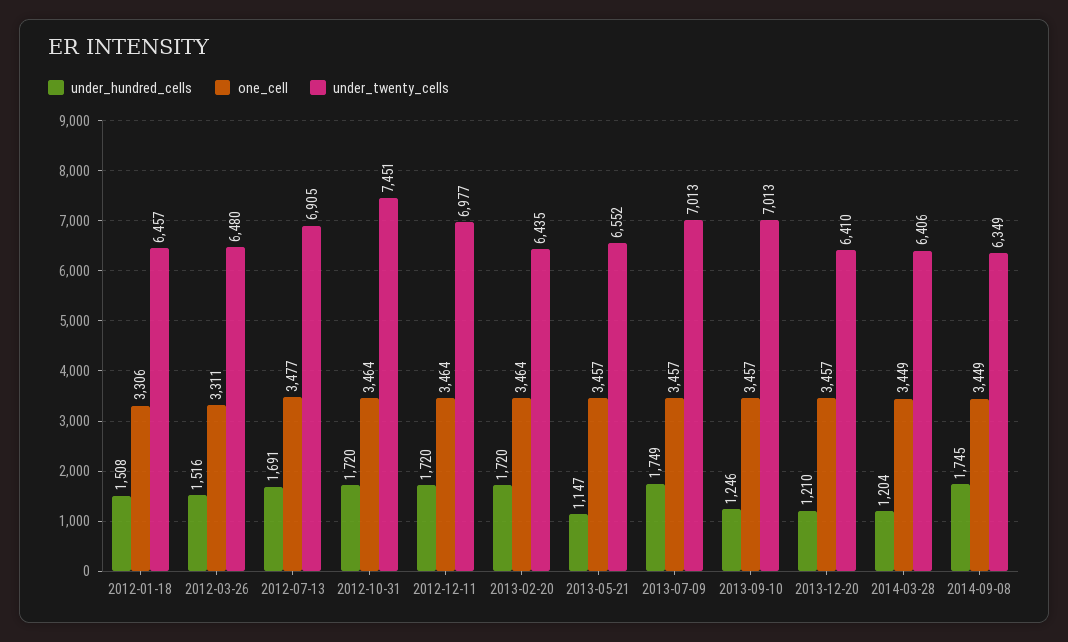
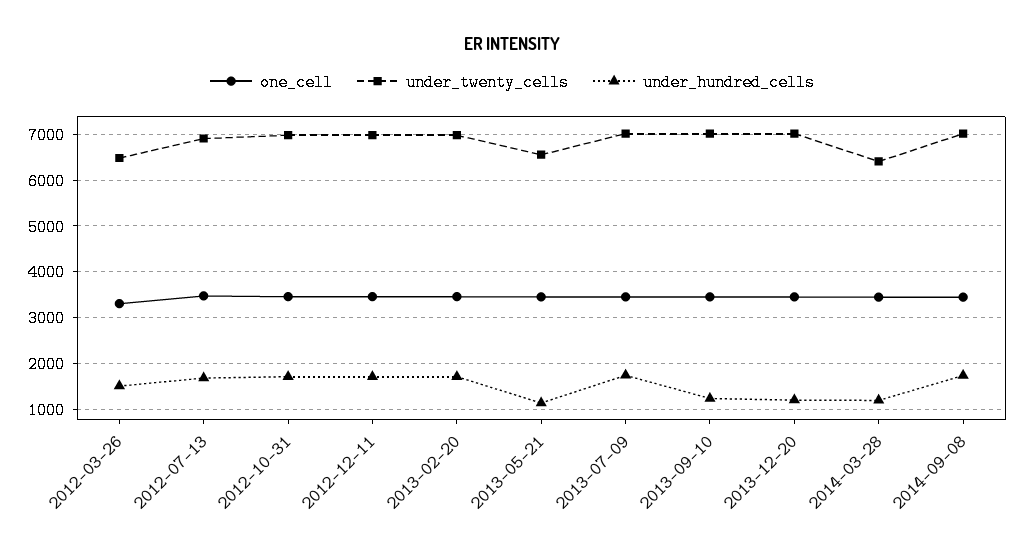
  {
    "under_hundred_cells": {
-     "2012-01-18": 1508,
      "2012-03-26": 1516,
      "2012-07-13": 1691,
      "2012-10-31": 1720,
      "2012-12-11": 1720,
      "2013-02-20": 1720,
      "2013-05-21": 1147,
      "2013-07-09": 1749,
      "2013-09-10": 1246,
      "2013-12-20": 1210,
      "2014-03-28": 1204,
      "2014-09-08": 1745
    },
    "one_cell": {
-     "2012-01-18": 3306,
      "2012-03-26": 3311,
      "2012-07-13": 3477,
      "2012-10-31": 3464,
      "2012-12-11": 3464,
      "2013-02-20": 3464,
      "2013-05-21": 3457,
      "2013-07-09": 3457,
      "2013-09-10": 3457,
      "2013-12-20": 3457,
      "2014-03-28": 3449,
      "2014-09-08": 3449
    },
    "under_twenty_cells": {
-     "2012-01-18": 6457,
      "2012-03-26": 6480,
      "2012-07-13": 6905,
-     "2012-10-31": 7451,
+     "2012-10-31": 7000,
      "2012-12-11": 6977,
-     "2013-02-20": 6435,
+     "2013-02-20": 7000,
      "2013-05-21": 6552,
      "2013-07-09": 7013,
      "2013-09-10": 7013,
-     "2013-12-20": 6410,
+     "2013-12-20": 7000,
      "2014-03-28": 6406,
-     "2014-09-08": 6349
+     "2014-09-08": 7000
    }
  }

